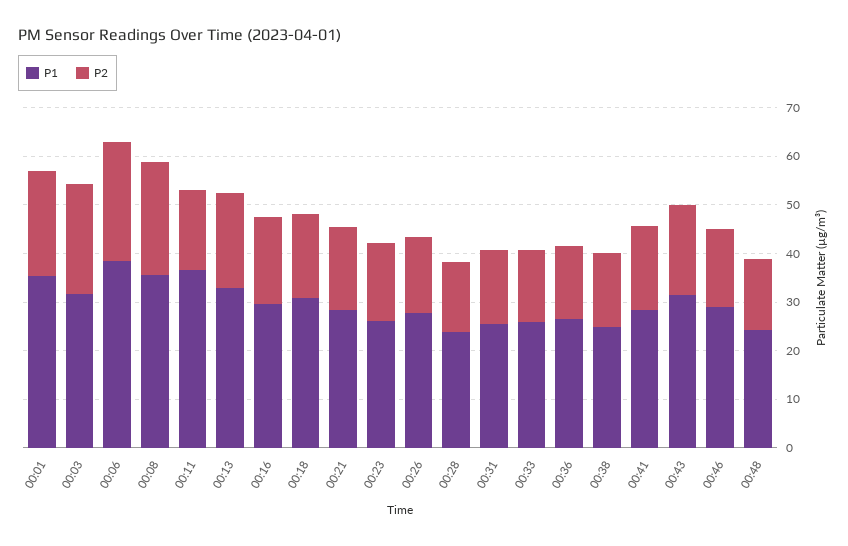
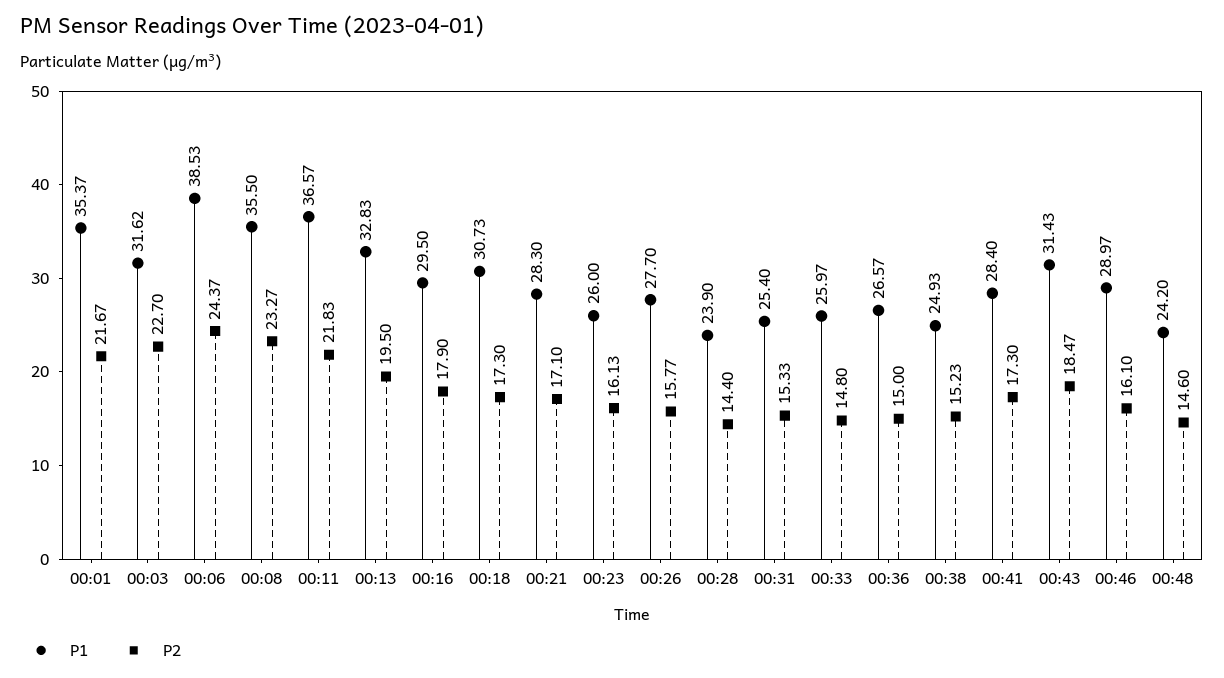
  {
    "P1": {
      "00:01": 35.37,
      "00:03": 31.62,
      "00:06": 38.53,
      "00:08": 35.5,
      "00:11": 36.57,
      "00:13": 32.83,
      "00:16": 29.5,
      "00:18": 30.73,
      "00:21": 28.3,
      "00:23": 26,
      "00:26": 27.7,
      "00:28": 23.9,
      "00:31": 25.4,
      "00:33": 25.97,
      "00:36": 26.57,
      "00:38": 24.93,
      "00:41": 28.4,
      "00:43": 31.43,
      "00:46": 28.97,
      "00:48": 24.2
    },
    "P2": {
      "00:01": 21.67,
      "00:03": 22.7,
      "00:06": 24.37,
      "00:08": 23.27,
-     "00:11": 16,
+     "00:11": 21.83,
      "00:13": 19.5,
      "00:16": 17.9,
      "00:18": 17.3,
      "00:21": 17.1,
      "00:23": 16.13,
      "00:26": 15.77,
      "00:28": 14.4,
      "00:31": 15.33,
      "00:33": 14.8,
      "00:36": 15,
      "00:38": 15.23,
      "00:41": 17.3,
      "00:43": 18.47,
      "00:46": 16.1,
      "00:48": 14.6
    }
  }

